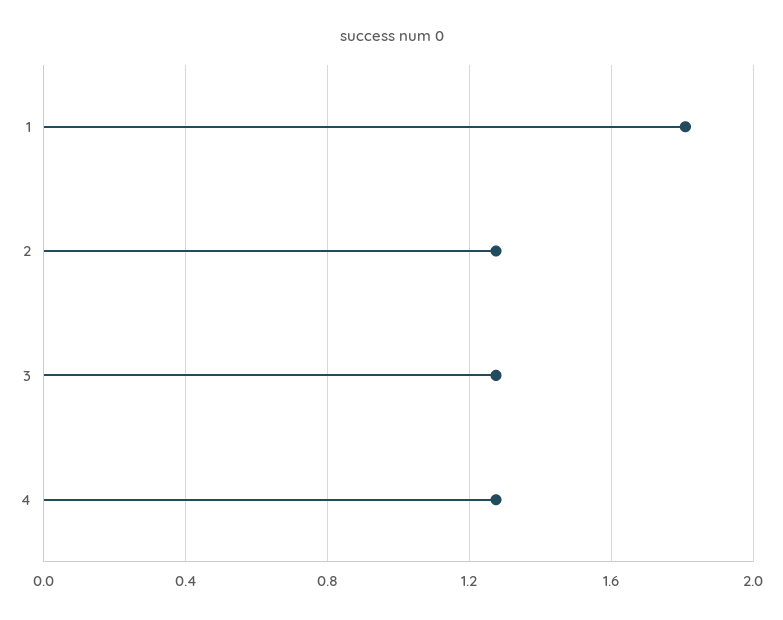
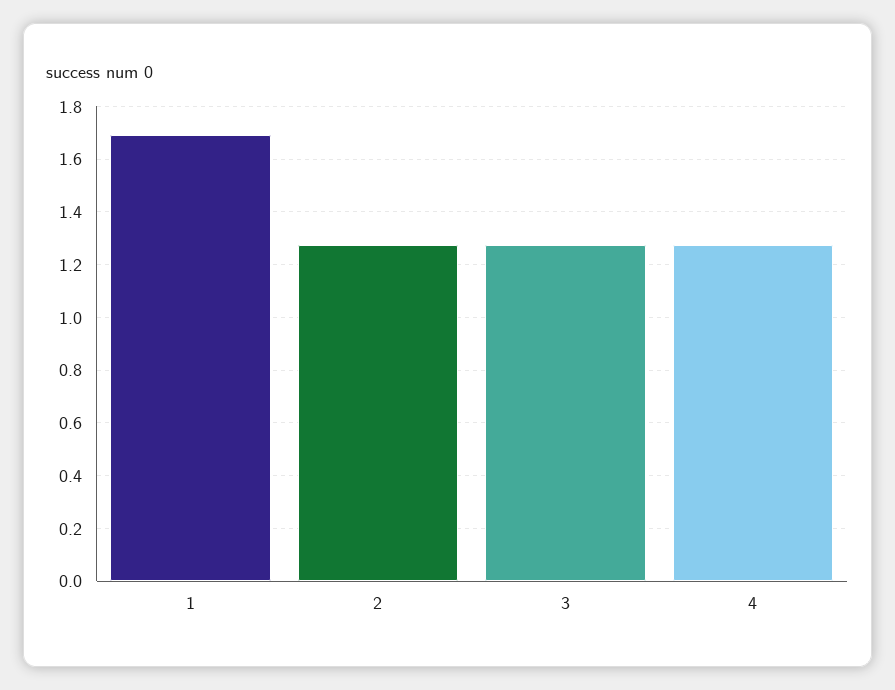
  {
-   "1": 1.8,
+   "1": 1.7,
    "2": 1.275,
    "3": 1.275,
    "4": 1.275
  }

